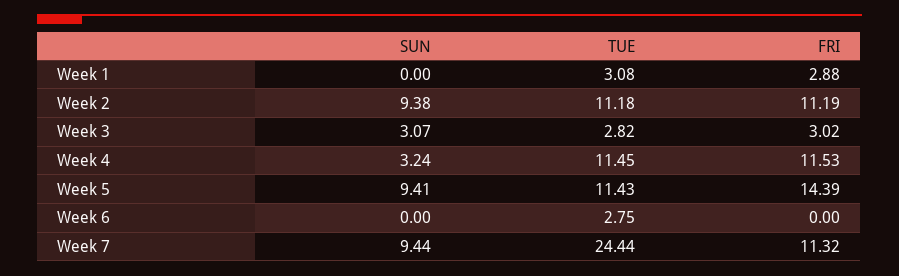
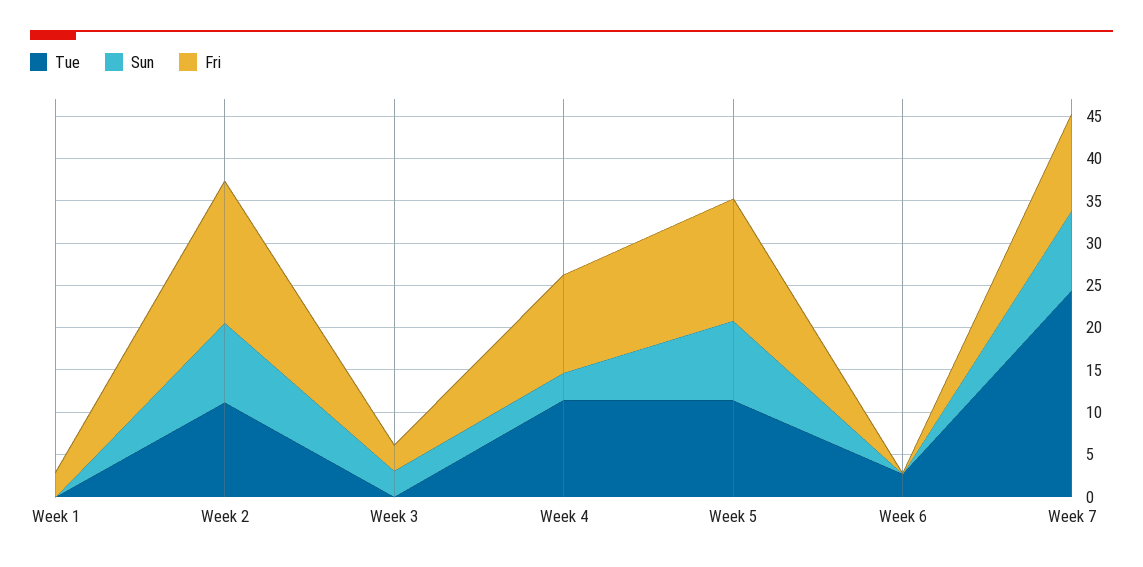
  {
    "SUN": {
      "Week 1": 0,
      "Week 2": 9.38,
      "Week 3": 3.07,
      "Week 4": 3.24,
      "Week 5": 9.41,
      "Week 6": 0,
      "Week 7": 9.44
    },
    "TUE": {
-     "Week 1": 3.08,
+     "Week 1": 0,
      "Week 2": 11.18,
-     "Week 3": 2.82,
+     "Week 3": 0,
      "Week 4": 11.45,
      "Week 5": 11.43,
      "Week 6": 2.75,
      "Week 7": 24.44
    },
    "FRI": {
      "Week 1": 2.88,
-     "Week 2": 11.19,
+     "Week 2": 17,
      "Week 3": 3.02,
      "Week 4": 11.53,
      "Week 5": 14.39,
      "Week 6": 0,
      "Week 7": 11.32
    }
  }

